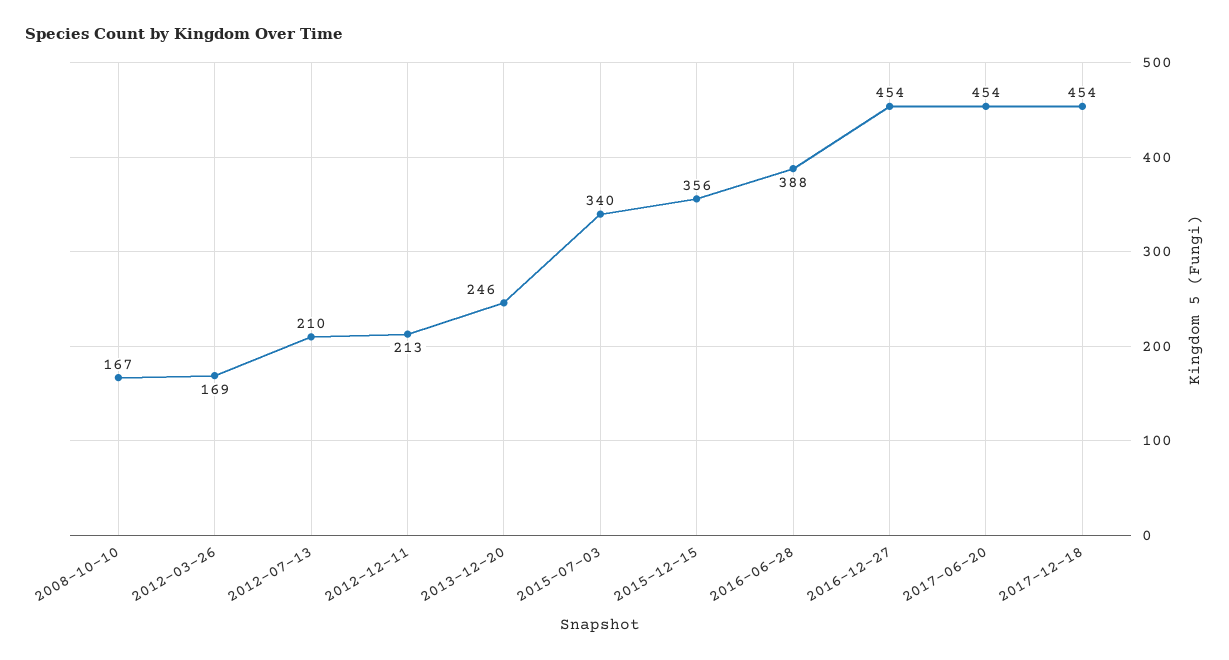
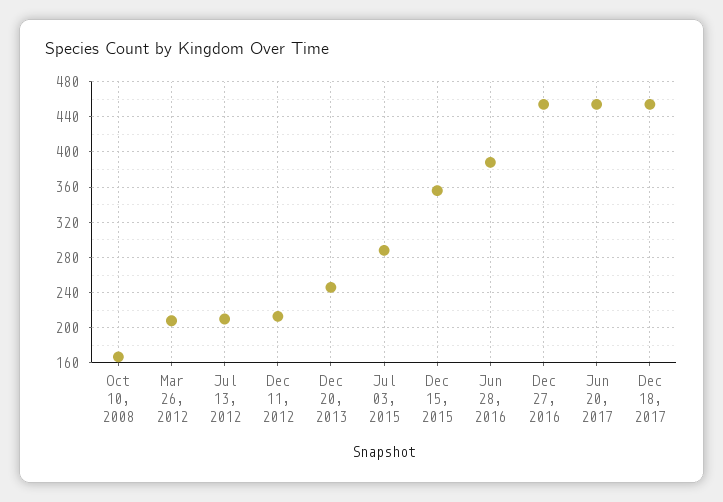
  {
    "2008-10-10": 167,
-   "2012-03-26": 169,
+   "2012-03-26": 210,
    "2012-07-13": 210,
    "2012-12-11": 213,
    "2013-12-20": 246,
-   "2015-07-03": 340,
+   "2015-07-03": 290,
    "2015-12-15": 356,
    "2016-06-28": 388,
    "2016-12-27": 454,
    "2017-06-20": 454,
    "2017-12-18": 454
  }

